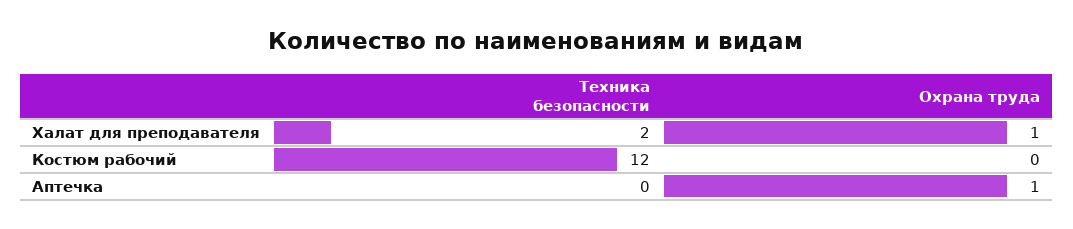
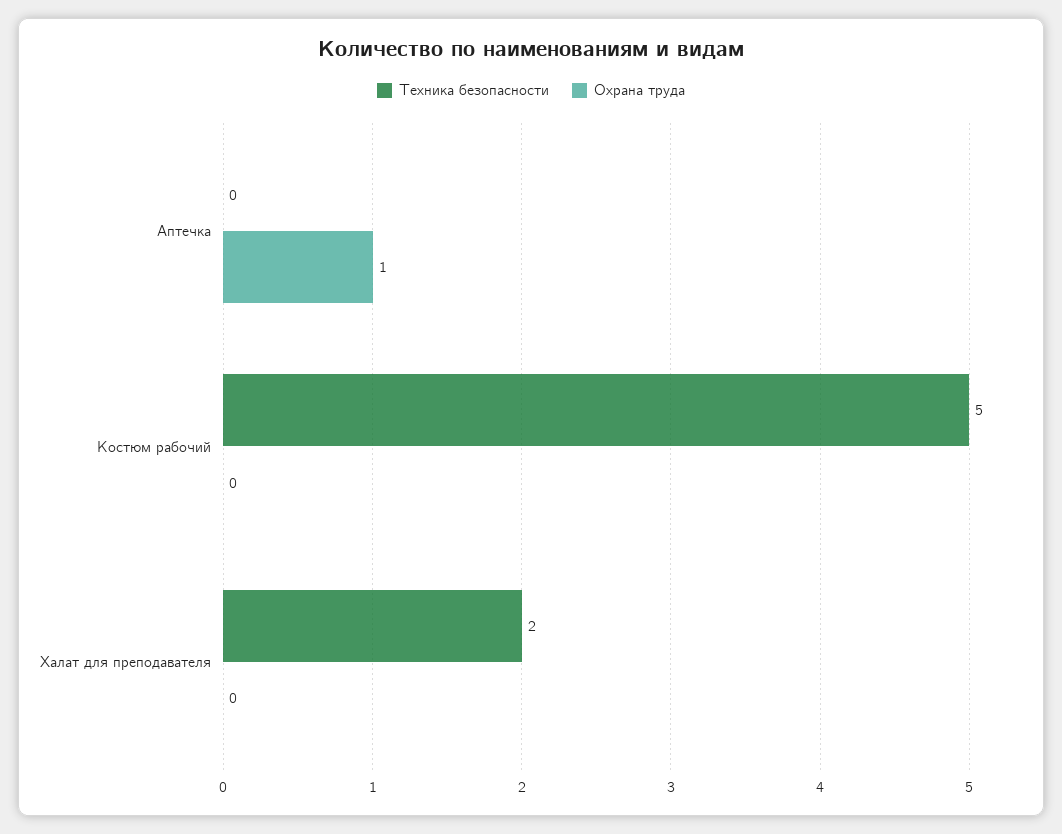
  {
    "Техника безопасности": {
      "Халат для преподавателя": 2,
-     "Костюм рабочий": 12,
+     "Костюм рабочий": 5,
      "Аптечка": 0
    },
    "Охрана труда": {
-     "Халат для преподавателя": 1,
+     "Халат для преподавателя": 0,
      "Костюм рабочий": 0,
      "Аптечка": 1
    }
  }

